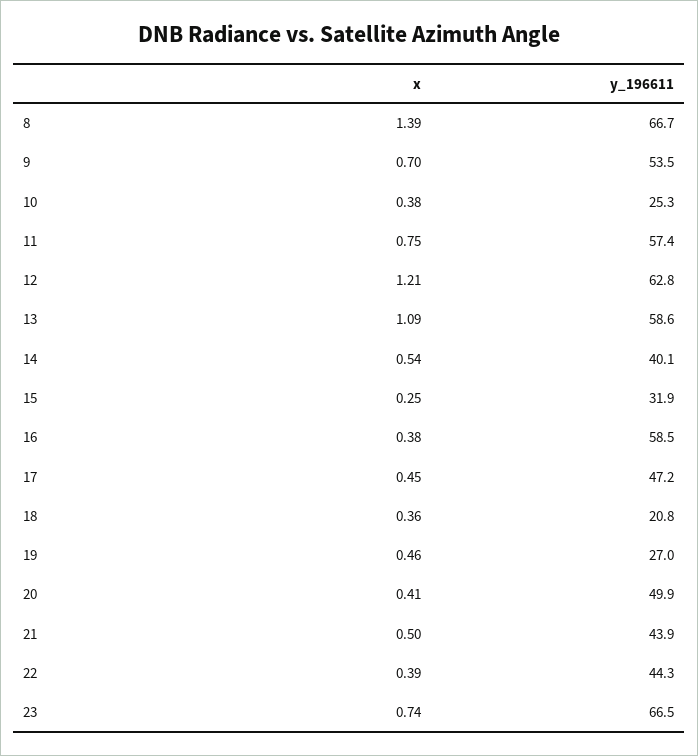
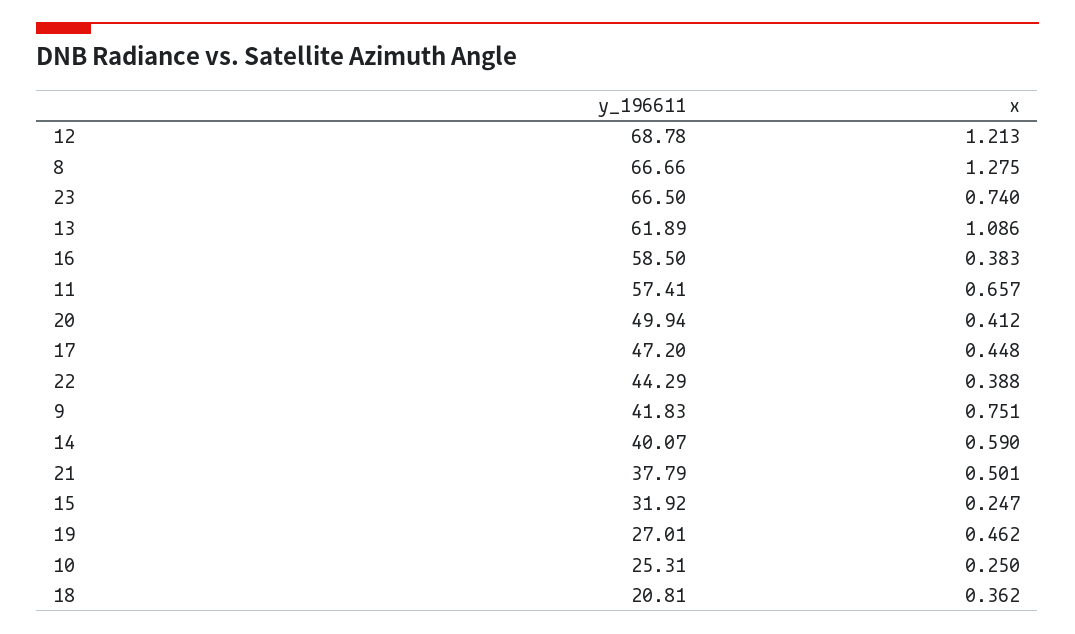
  {
    "x": {
-     "8": 1.39,
+     "8": 1.275,
-     "9": 0.7,
+     "9": 0.751,
-     "10": 0.38,
+     "10": 0.25,
-     "11": 0.75,
+     "11": 0.657,
      "12": 1.213,
      "13": 1.086,
-     "14": 0.54,
+     "14": 0.59,
      "15": 0.247,
      "16": 0.383,
      "17": 0.448,
      "18": 0.362,
      "19": 0.462,
      "20": 0.412,
      "21": 0.501,
      "22": 0.388,
      "23": 0.74
    },
    "y_196611": {
      "8": 66.66,
-     "9": 53.5,
+     "9": 41.83,
      "10": 25.31,
      "11": 57.41,
-     "12": 62.8,
+     "12": 68.78,
-     "13": 58.6,
+     "13": 61.89,
      "14": 40.07,
      "15": 31.92,
      "16": 58.5,
      "17": 47.2,
      "18": 20.81,
      "19": 27.01,
      "20": 49.94,
-     "21": 43.9,
+     "21": 37.79,
      "22": 44.29,
      "23": 66.5
    }
  }

